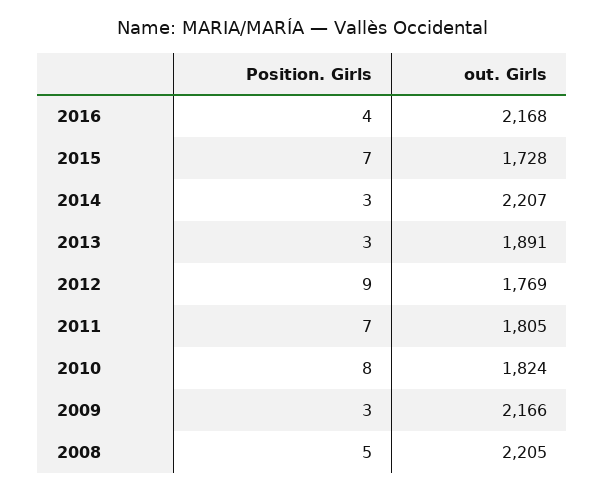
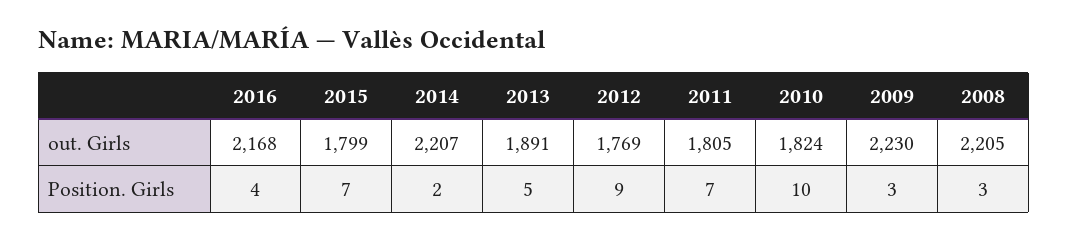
  {
    "Position. Girls": {
      "2016": 4,
      "2015": 7,
-     "2014": 3,
+     "2014": 2,
-     "2013": 3,
+     "2013": 5,
      "2012": 9,
      "2011": 7,
-     "2010": 8,
+     "2010": 10,
      "2009": 3,
-     "2008": 5
+     "2008": 3
    },
    "out. Girls": {
      "2016": 2168,
-     "2015": 1728,
+     "2015": 1799,
      "2014": 2207,
      "2013": 1891,
      "2012": 1769,
      "2011": 1805,
      "2010": 1824,
-     "2009": 2166,
+     "2009": 2230,
      "2008": 2205
    }
  }

